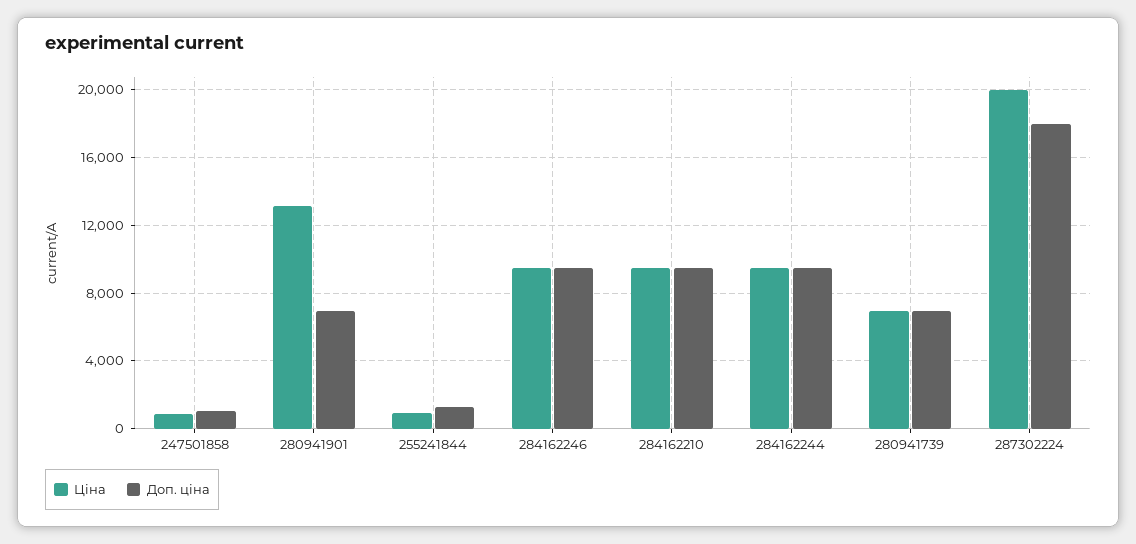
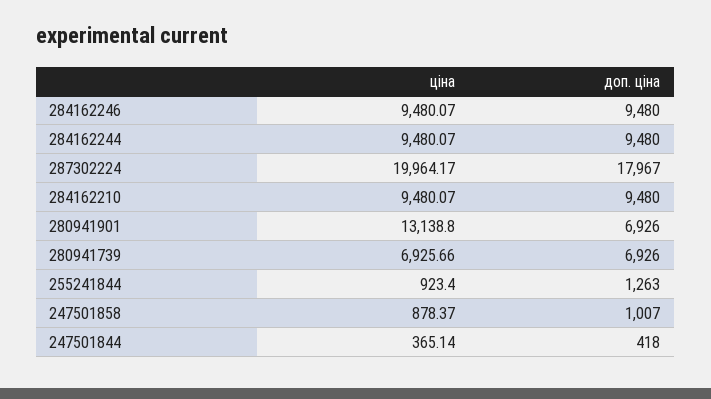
  {
    "Ціна": {
      "247501858": 878.37,
      "280941901": 13138.8,
      "255241844": 923.4,
      "284162246": 9480.07,
      "284162210": 9480.07,
      "284162244": 9480.07,
      "280941739": 6925.66,
-     "287302224": 19964.17
+     "287302224": 19964.17,
+     "247501844": 365.14
    },
    "Доп. ціна": {
      "247501858": 1007,
      "280941901": 6926,
      "255241844": 1263,
      "284162246": 9480,
      "284162210": 9480,
      "284162244": 9480,
      "280941739": 6926,
-     "287302224": 17967
+     "287302224": 17967,
+     "247501844": 418
    }
  }

